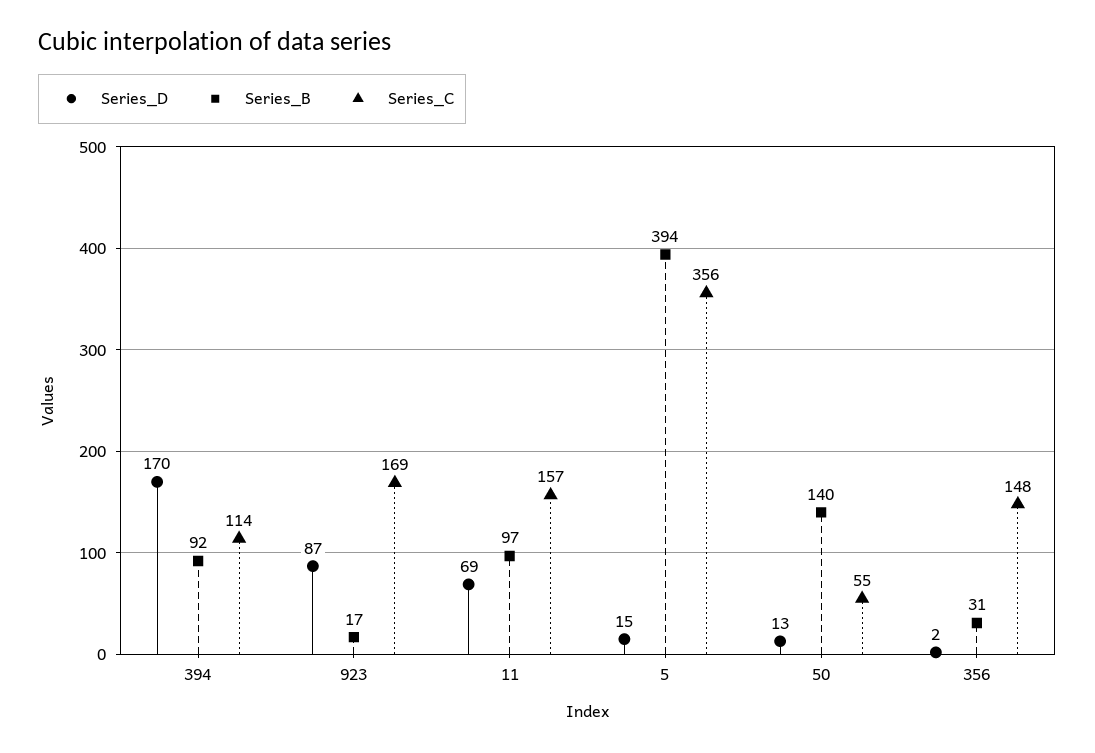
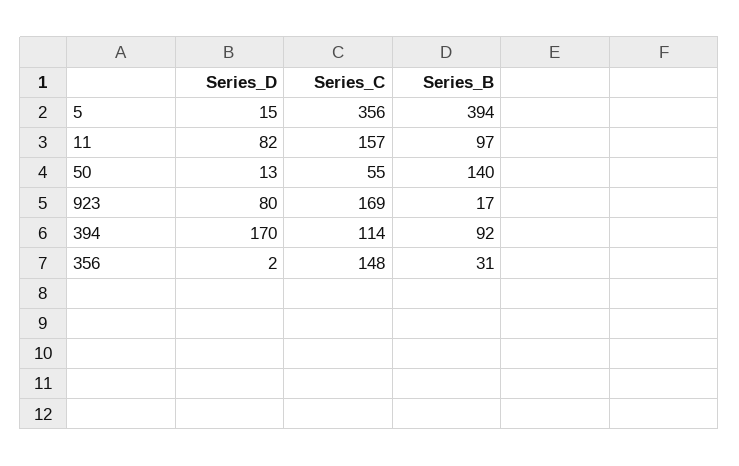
  {
    "Series_D": {
      "394": 170,
-     "923": 87,
+     "923": 80,
-     "11": 69,
+     "11": 82,
      "5": 15,
      "50": 13,
      "356": 2
    },
    "Series_B": {
      "394": 92,
      "923": 17,
      "11": 97,
      "5": 394,
      "50": 140,
      "356": 31
    },
    "Series_C": {
      "394": 114,
      "923": 169,
      "11": 157,
      "5": 356,
      "50": 55,
      "356": 148
    }
  }

